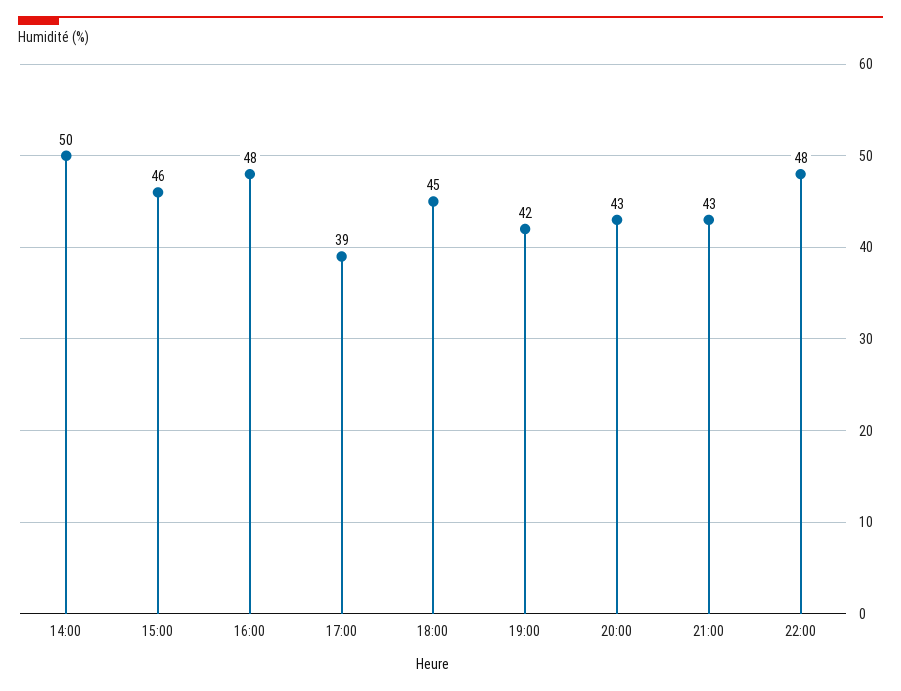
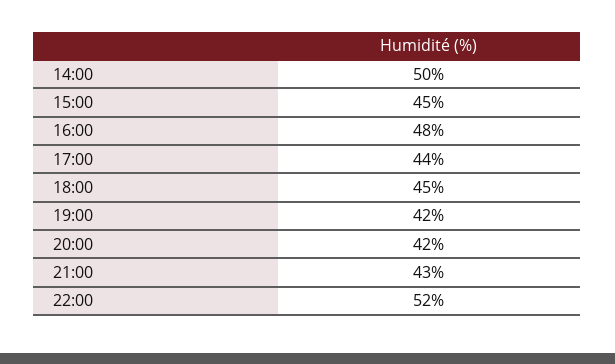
  {
    "14:00": 50,
-   "15:00": 46,
+   "15:00": 45,
    "16:00": 48,
-   "17:00": 39,
+   "17:00": 44,
    "18:00": 45,
    "19:00": 42,
-   "20:00": 43,
+   "20:00": 42,
    "21:00": 43,
-   "22:00": 48
+   "22:00": 52
  }

